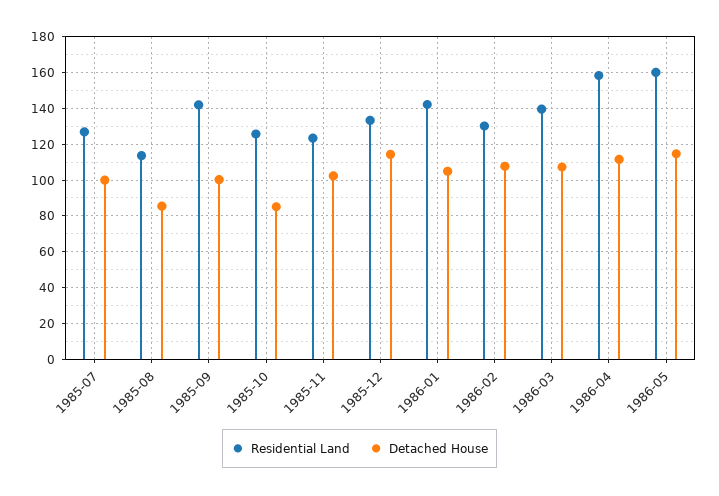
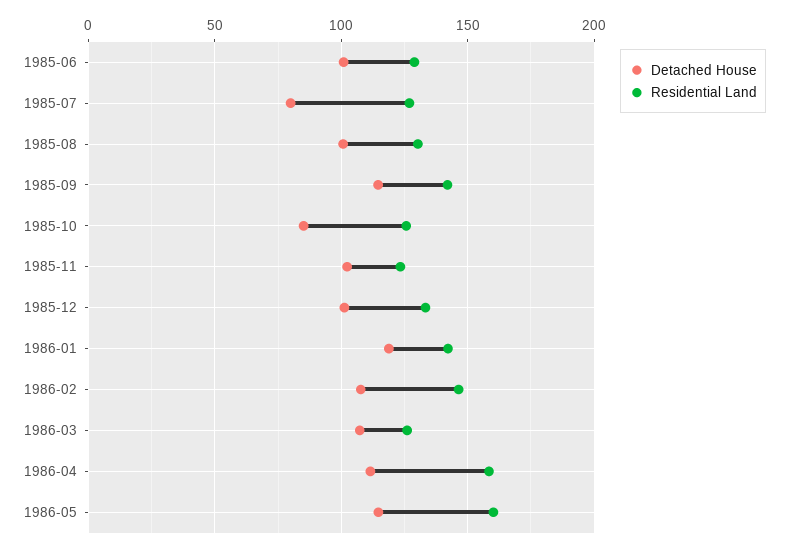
  {
    "Residential Land": {
      "1985-07": 125,
-     "1985-08": 115,
+     "1985-08": 130,
      "1985-09": 140,
      "1985-10": 125,
      "1985-11": 125,
      "1985-12": 135,
      "1986-01": 140,
-     "1986-02": 130,
+     "1986-02": 145,
-     "1986-03": 140,
+     "1986-03": 125,
      "1986-04": 160,
-     "1986-05": 160
+     "1986-05": 160,
+     "1985-06": 130
    },
    "Detached House": {
-     "1985-07": 100,
+     "1985-07": 80,
-     "1985-08": 85,
+     "1985-08": 100,
-     "1985-09": 100,
+     "1985-09": 115,
      "1985-10": 85,
      "1985-11": 100,
-     "1985-12": 115,
+     "1985-12": 100,
-     "1986-01": 105,
+     "1986-01": 120,
      "1986-02": 110,
      "1986-03": 105,
      "1986-04": 110,
-     "1986-05": 115
+     "1986-05": 115,
+     "1985-06": 100
    }
  }

